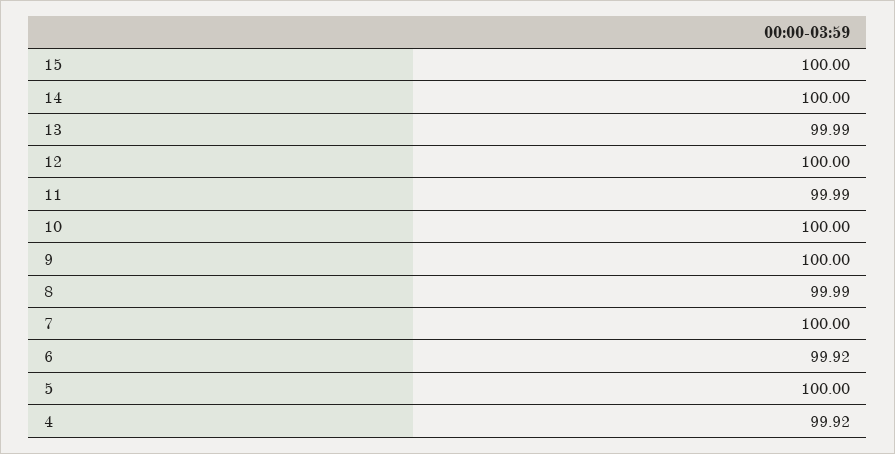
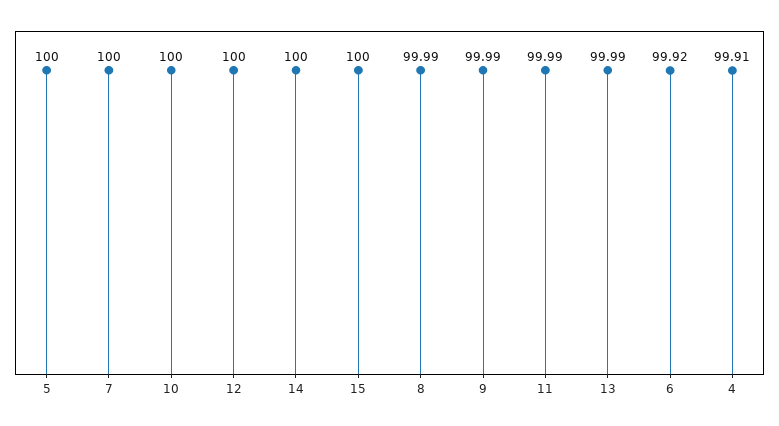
  {
    "15": 100,
    "14": 100,
    "13": 99.99,
    "12": 100,
    "11": 99.99,
    "10": 100,
-   "9": 100,
+   "9": 99.99,
    "8": 99.99,
    "7": 100,
    "6": 99.92,
    "5": 100,
-   "4": 99.92
+   "4": 99.91
  }

